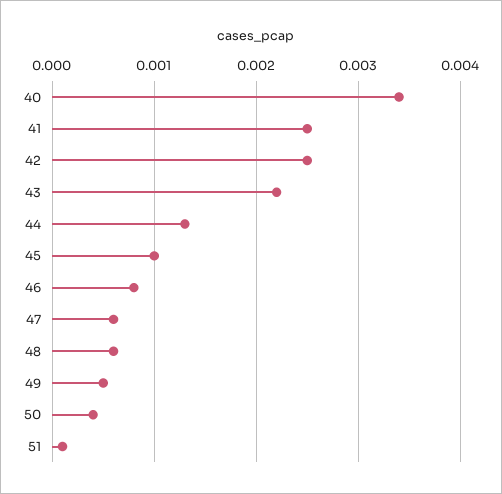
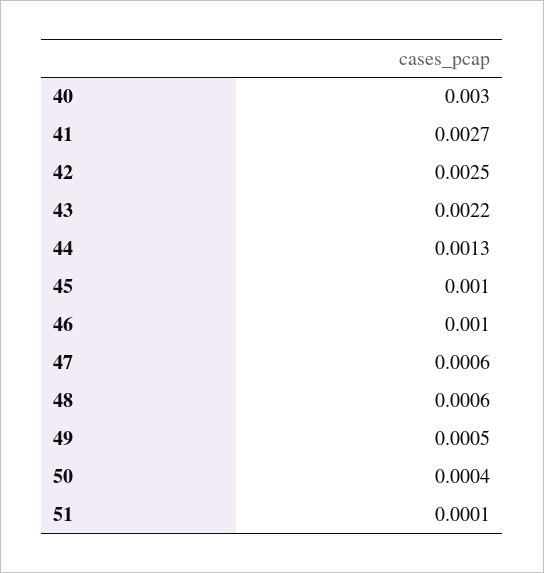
  {
-   "40": 0.0034,
+   "40": 0.003,
-   "41": 0.0025,
+   "41": 0.0027,
    "42": 0.0025,
    "43": 0.0022,
    "44": 0.0013,
    "45": 0.001,
-   "46": 0.0008,
+   "46": 0.001,
    "47": 0.0006,
    "48": 0.0006,
    "49": 0.0005,
    "50": 0.0004,
    "51": 0.0001
  }

